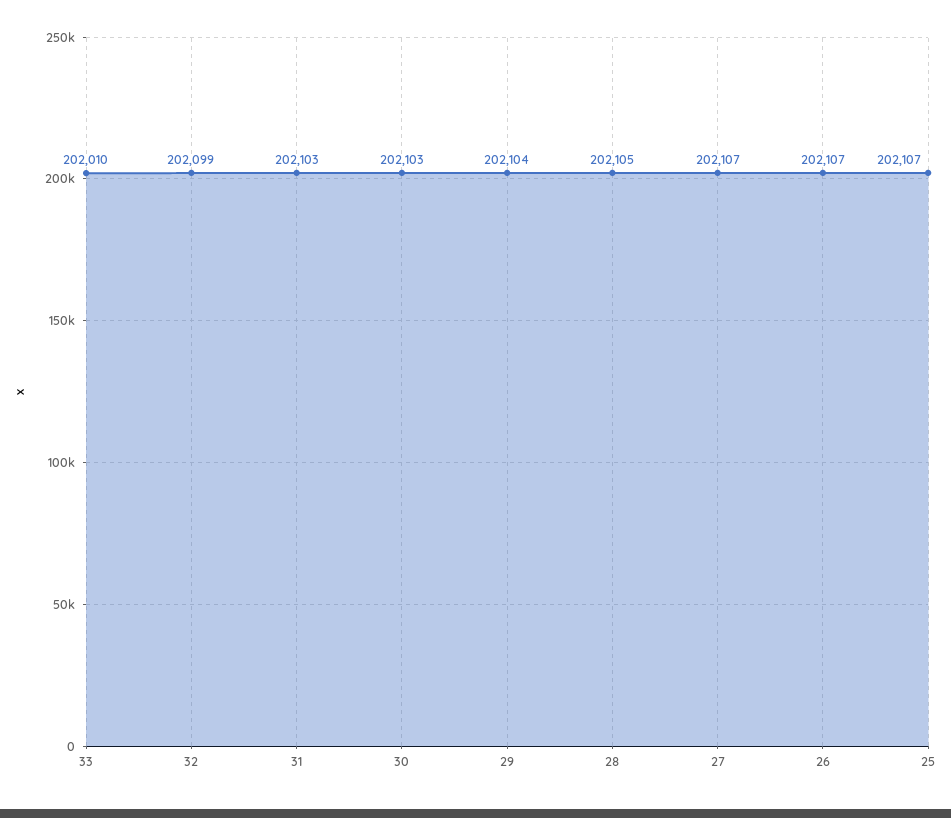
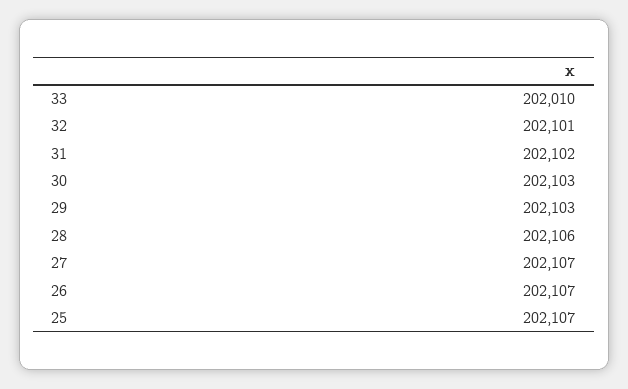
  {
    "33": 202010,
-   "32": 202099,
+   "32": 202101,
-   "31": 202103,
+   "31": 202102,
    "30": 202103,
-   "29": 202104,
+   "29": 202103,
-   "28": 202105,
+   "28": 202106,
    "27": 202107,
    "26": 202107,
    "25": 202107
  }

